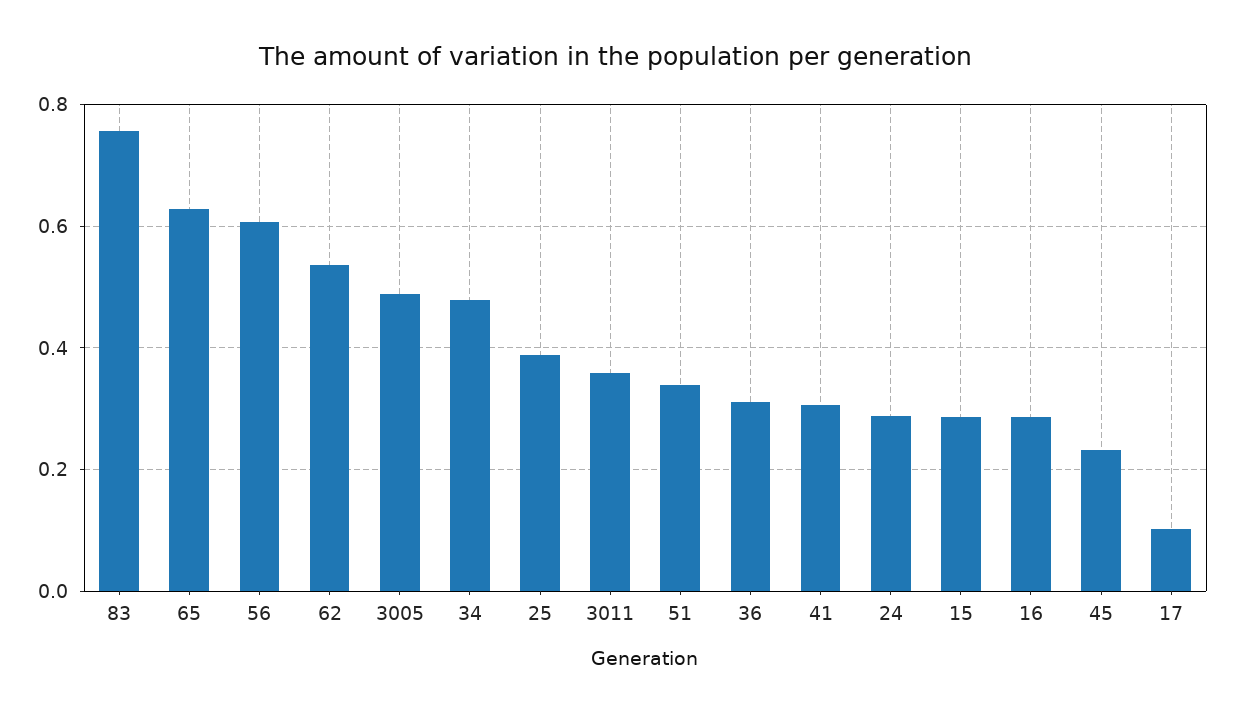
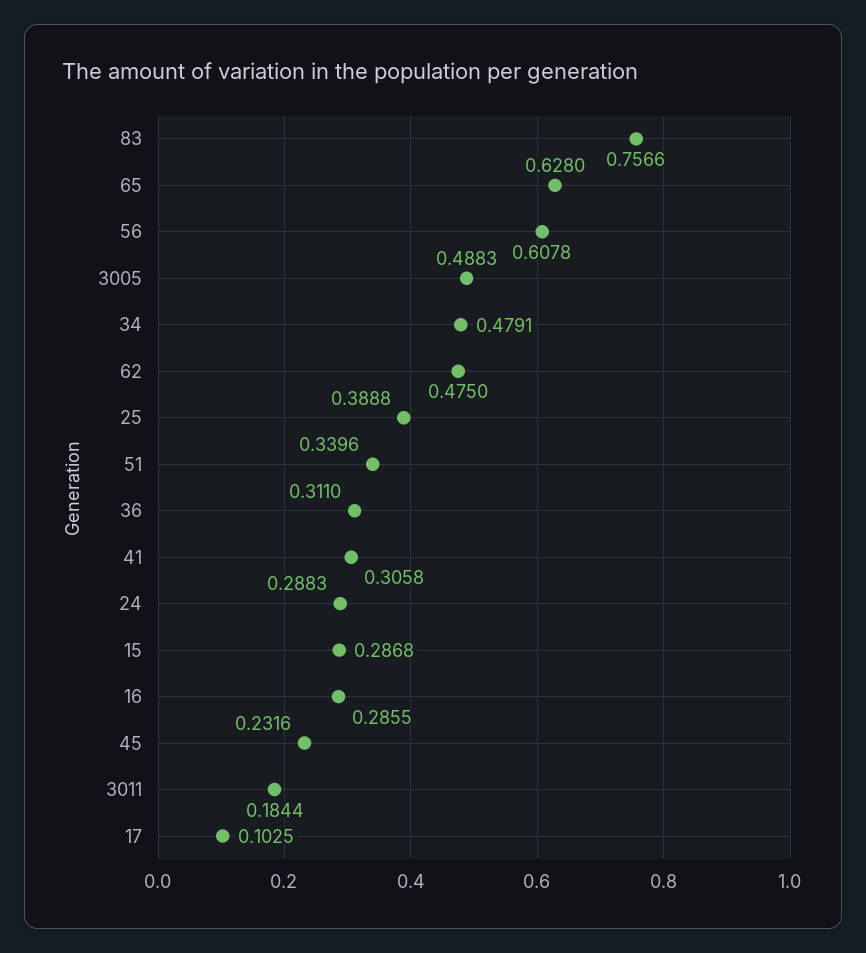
  {
    "83": 0.7566,
    "65": 0.628,
    "56": 0.6078,
-   "62": 0.54,
+   "62": 0.475,
    "3005": 0.4883,
    "34": 0.4791,
    "25": 0.3888,
-   "3011": 0.36,
+   "3011": 0.1844,
    "51": 0.3396,
    "36": 0.311,
    "41": 0.3058,
    "24": 0.2883,
    "15": 0.2868,
    "16": 0.2855,
    "45": 0.2316,
    "17": 0.1025
  }

